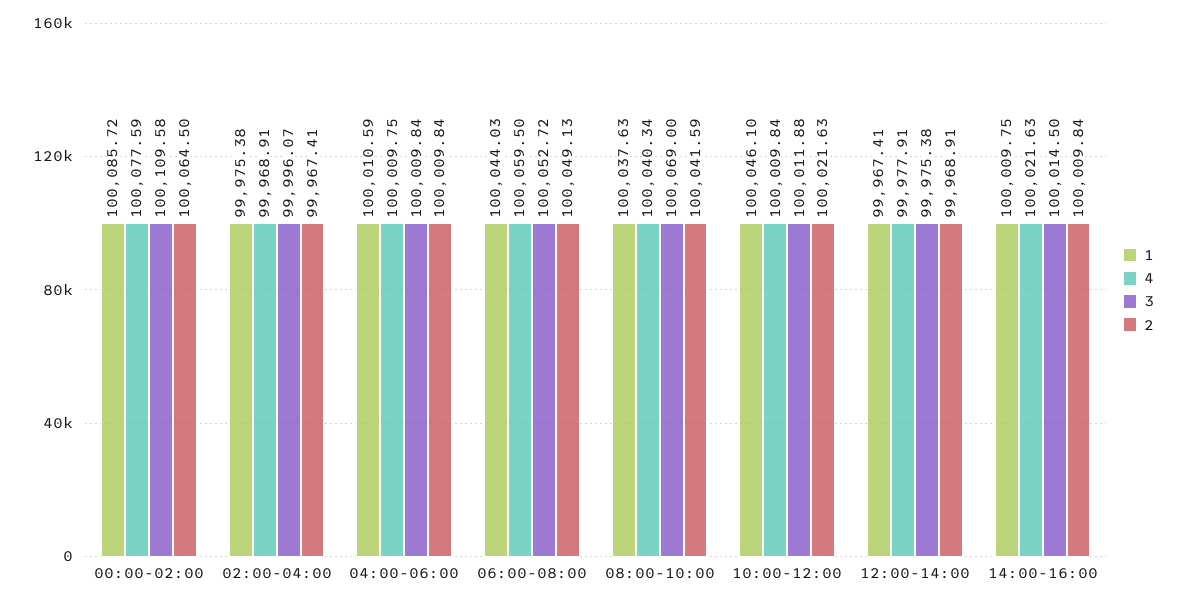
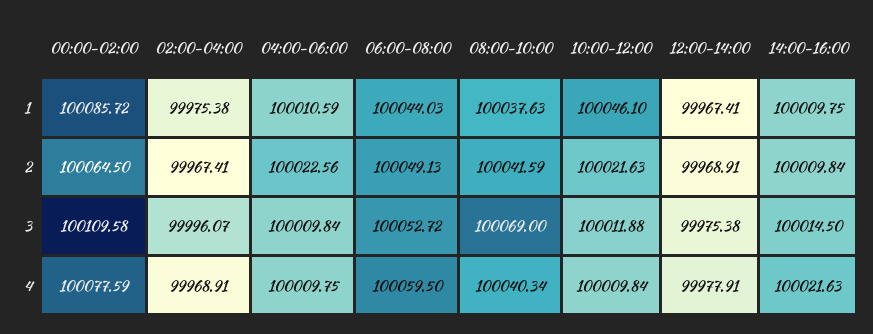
  {
    "1": {
      "00:00-02:00": 100085.72,
      "02:00-04:00": 99975.38,
      "04:00-06:00": 100010.59,
      "06:00-08:00": 100044.03,
      "08:00-10:00": 100037.63,
      "10:00-12:00": 100046.1,
      "12:00-14:00": 99967.41,
      "14:00-16:00": 100009.75
    },
    "4": {
      "00:00-02:00": 100077.59,
      "02:00-04:00": 99968.91,
      "04:00-06:00": 100009.75,
      "06:00-08:00": 100059.5,
      "08:00-10:00": 100040.34,
      "10:00-12:00": 100009.84,
      "12:00-14:00": 99977.91,
      "14:00-16:00": 100021.63
    },
    "3": {
      "00:00-02:00": 100109.58,
      "02:00-04:00": 99996.07,
      "04:00-06:00": 100009.84,
      "06:00-08:00": 100052.72,
      "08:00-10:00": 100069,
      "10:00-12:00": 100011.88,
      "12:00-14:00": 99975.38,
      "14:00-16:00": 100014.5
    },
    "2": {
      "00:00-02:00": 100064.5,
      "02:00-04:00": 99967.41,
-     "04:00-06:00": 100009.84,
+     "04:00-06:00": 100022.56,
      "06:00-08:00": 100049.13,
      "08:00-10:00": 100041.59,
      "10:00-12:00": 100021.63,
      "12:00-14:00": 99968.91,
      "14:00-16:00": 100009.84
    }
  }

